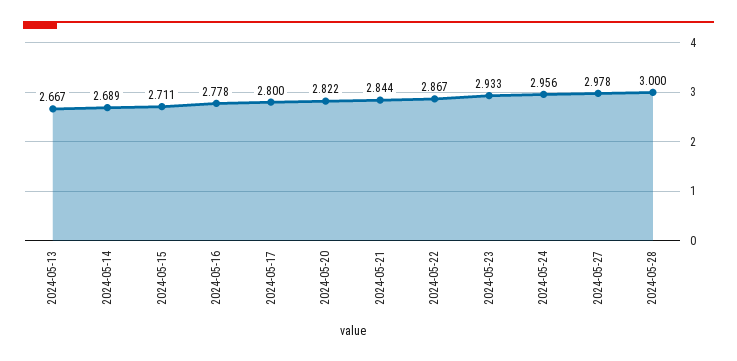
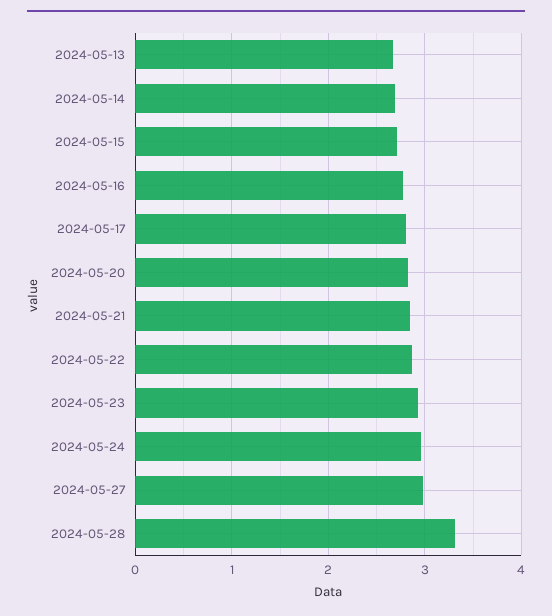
  {
    "2024-05-13": 2.667,
    "2024-05-14": 2.689,
    "2024-05-15": 2.711,
    "2024-05-16": 2.778,
    "2024-05-17": 2.8,
    "2024-05-20": 2.822,
    "2024-05-21": 2.844,
    "2024-05-22": 2.867,
    "2024-05-23": 2.933,
    "2024-05-24": 2.956,
    "2024-05-27": 2.978,
-   "2024-05-28": 3
+   "2024-05-28": 3.3
  }

